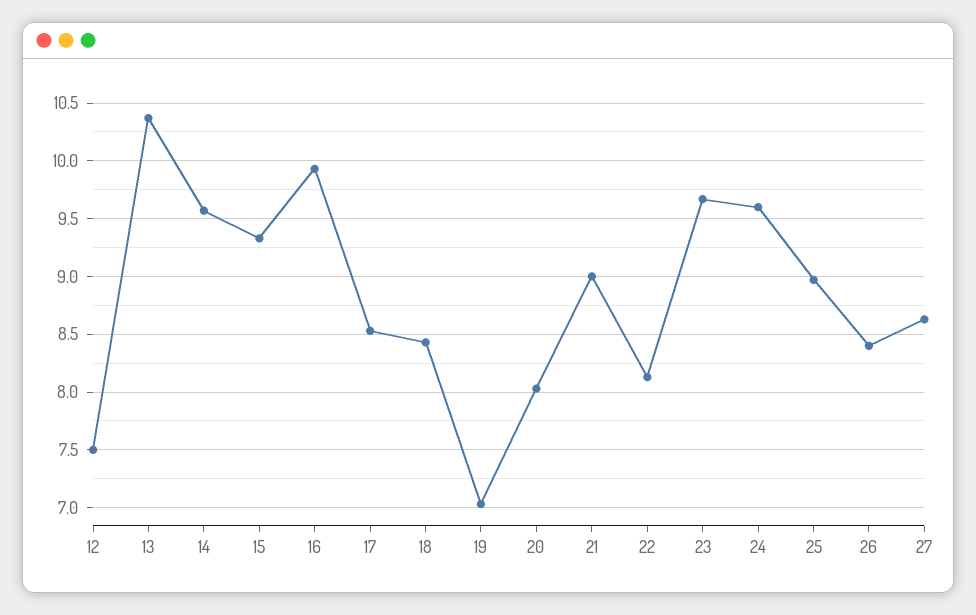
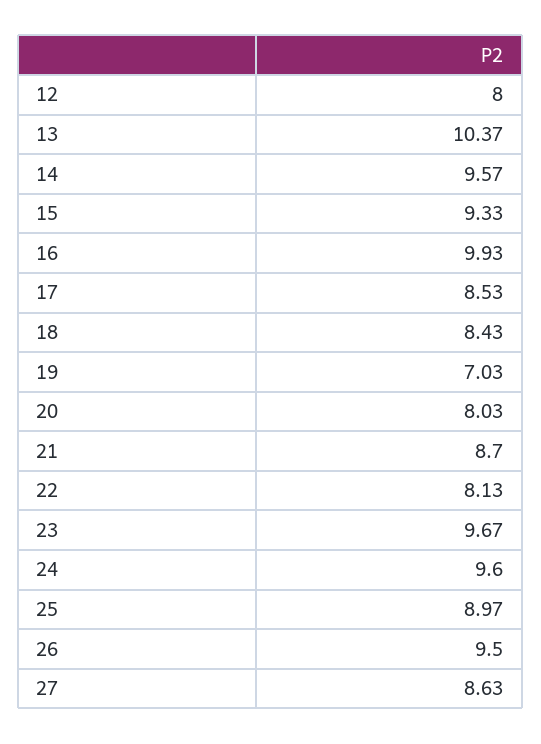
  {
-   "12": 7.5,
+   "12": 8,
    "13": 10.37,
    "14": 9.57,
    "15": 9.33,
    "16": 9.93,
    "17": 8.53,
    "18": 8.43,
    "19": 7.03,
    "20": 8.03,
-   "21": 9,
+   "21": 8.7,
    "22": 8.13,
    "23": 9.67,
    "24": 9.6,
    "25": 8.97,
-   "26": 8.4,
+   "26": 9.5,
    "27": 8.63
  }

